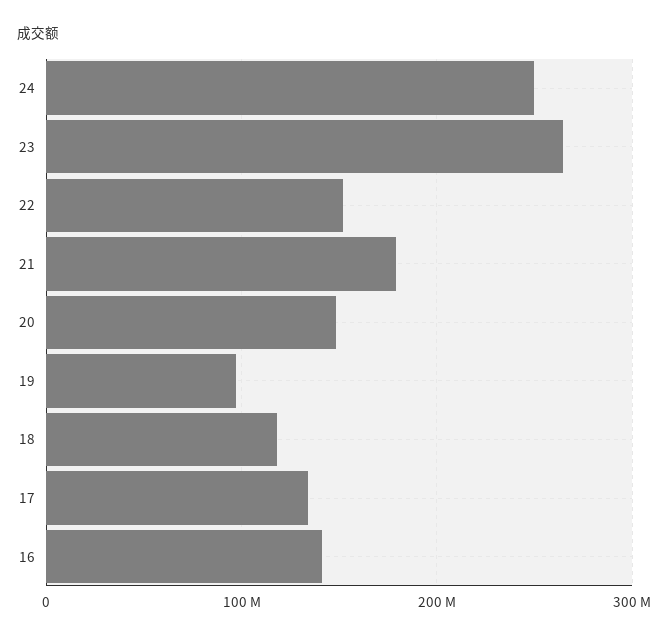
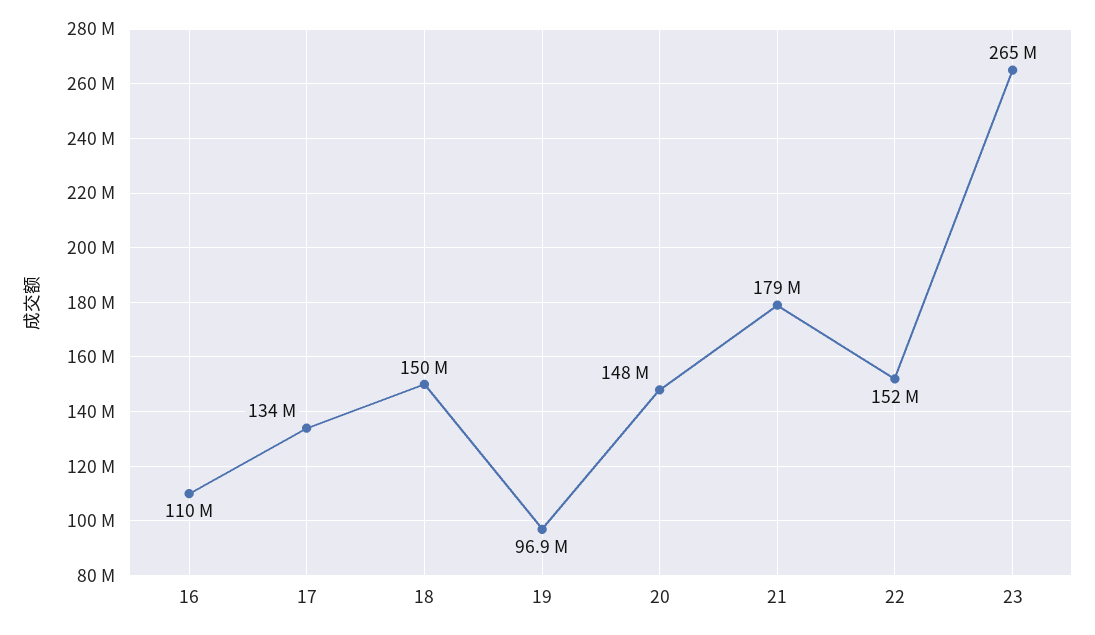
  {
-   "24": 250000000,
    "23": 265000000,
    "22": 152000000,
    "21": 179000000,
    "20": 148000000,
    "19": 96900000,
-   "18": 120000000,
+   "18": 150000000,
    "17": 134000000,
-   "16": 140000000
+   "16": 110000000
  }

